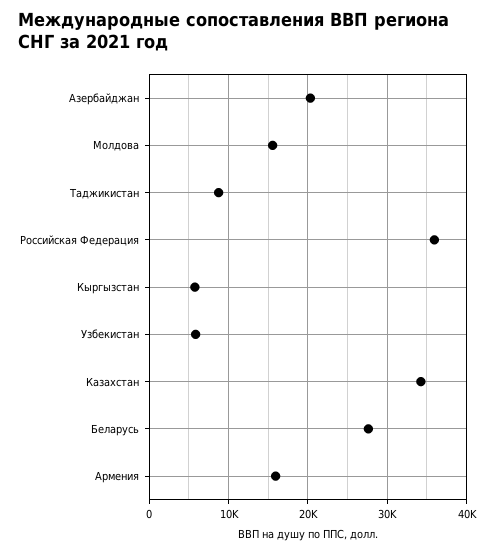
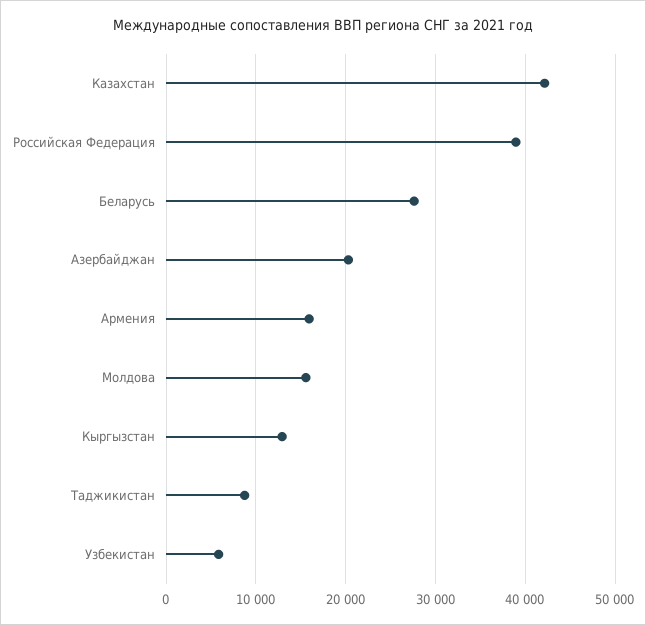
  {
    "Азербайджан": 20000,
    "Молдова": 16000,
    "Таджикистан": 9000,
-   "Российская Федерация": 36000,
+   "Российская Федерация": 39000,
-   "Кыргызстан": 6000,
+   "Кыргызстан": 13000,
    "Узбекистан": 6000,
-   "Казахстан": 34000,
+   "Казахстан": 42000,
    "Беларусь": 28000,
    "Армения": 16000
  }

